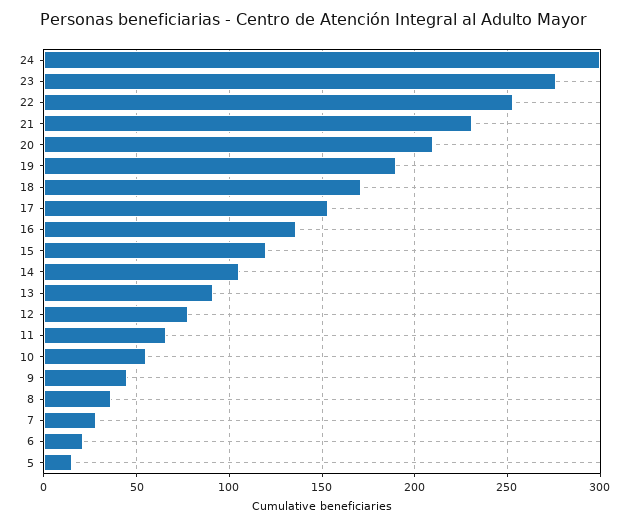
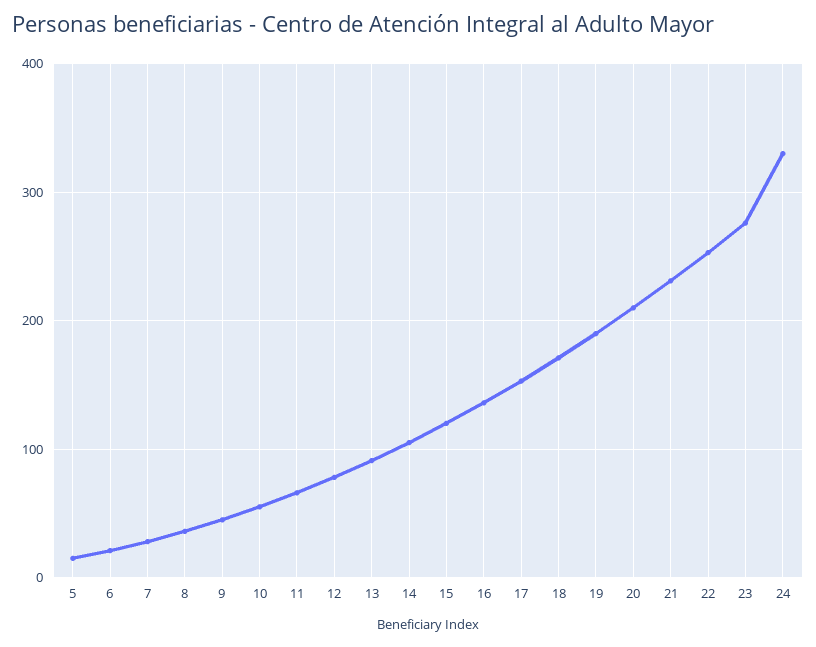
  {
-   "24": 300,
+   "24": 330,
    "23": 275,
    "22": 255,
    "21": 230,
    "20": 210,
    "19": 190,
    "18": 170,
    "17": 155,
    "16": 135,
    "15": 120,
    "14": 105,
    "13": 90,
    "12": 80,
    "11": 65,
    "10": 55,
    "9": 45,
    "8": 35,
    "7": 30,
    "6": 20,
    "5": 15
  }

